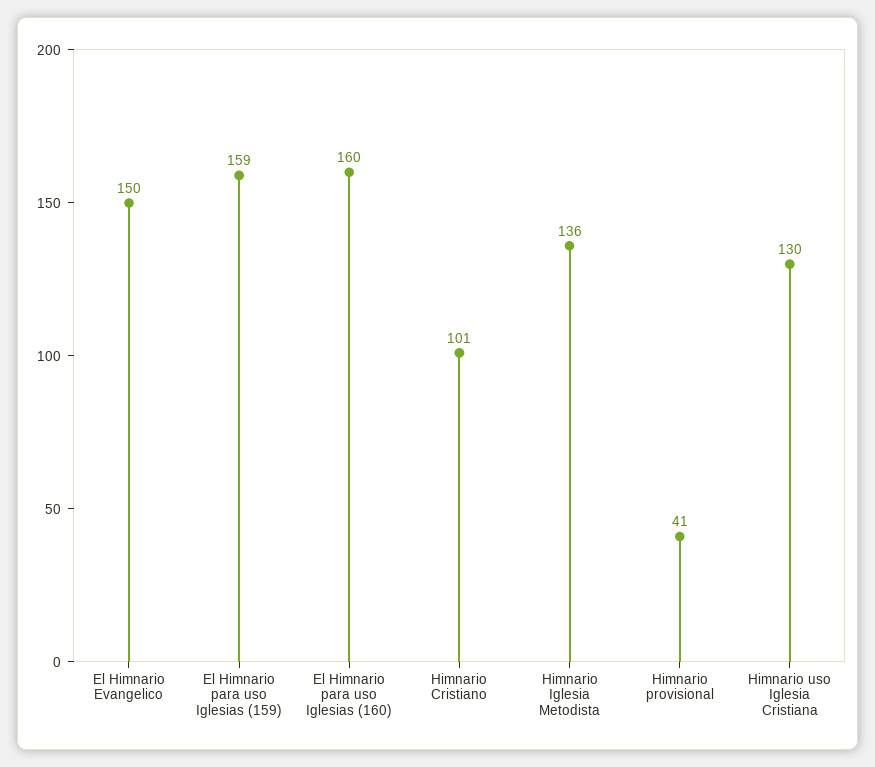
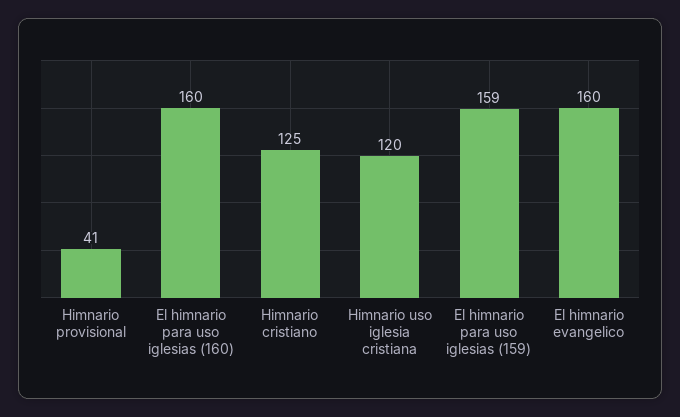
  {
-   "El Himnario Evangelico": 150,
+   "El Himnario Evangelico": 160,
    "El Himnario para uso Iglesias (159)": 159,
    "El Himnario para uso Iglesias (160)": 160,
-   "Himnario Cristiano": 101,
+   "Himnario Cristiano": 125,
-   "Himnario Iglesia Metodista": 136,
    "Himnario provisional": 41,
-   "Himnario uso Iglesia Cristiana": 130
+   "Himnario uso Iglesia Cristiana": 120
  }

